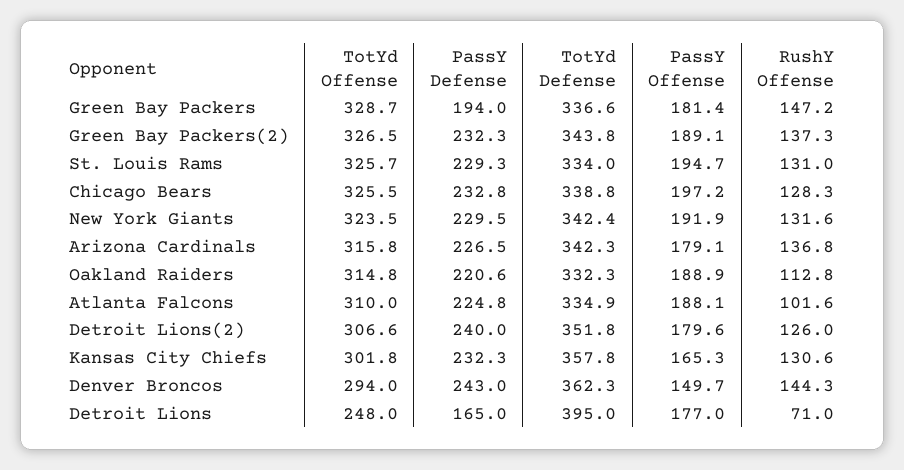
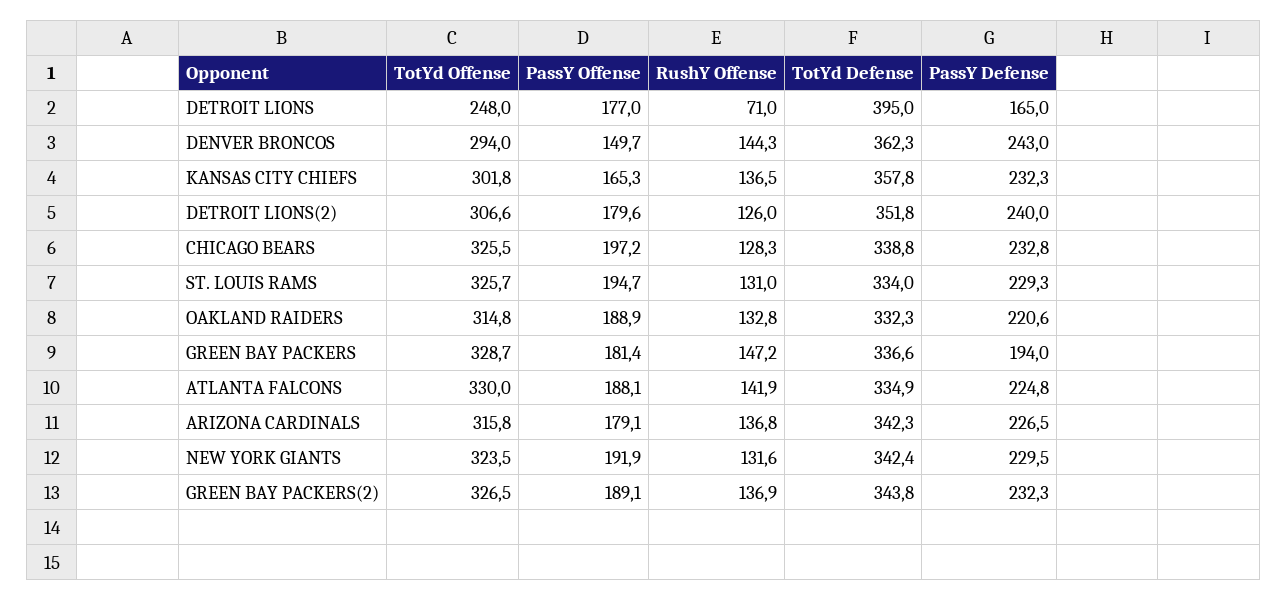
  {
    "TotYd Offense": {
      "Green Bay Packers": 328.7,
      "Green Bay Packers(2)": 326.5,
      "St. Louis Rams": 325.7,
      "Chicago Bears": 325.5,
      "New York Giants": 323.5,
      "Arizona Cardinals": 315.8,
      "Oakland Raiders": 314.8,
-     "Atlanta Falcons": 310,
+     "Atlanta Falcons": 330,
      "Detroit Lions(2)": 306.6,
      "Kansas City Chiefs": 301.8,
      "Denver Broncos": 294,
      "Detroit Lions": 248
    },
    "PassY Defense": {
      "Green Bay Packers": 194,
      "Green Bay Packers(2)": 232.3,
      "St. Louis Rams": 229.3,
      "Chicago Bears": 232.8,
      "New York Giants": 229.5,
      "Arizona Cardinals": 226.5,
      "Oakland Raiders": 220.6,
      "Atlanta Falcons": 224.8,
      "Detroit Lions(2)": 240,
      "Kansas City Chiefs": 232.3,
      "Denver Broncos": 243,
      "Detroit Lions": 165
    },
    "TotYd Defense": {
      "Green Bay Packers": 336.6,
      "Green Bay Packers(2)": 343.8,
      "St. Louis Rams": 334,
      "Chicago Bears": 338.8,
      "New York Giants": 342.4,
      "Arizona Cardinals": 342.3,
      "Oakland Raiders": 332.3,
      "Atlanta Falcons": 334.9,
      "Detroit Lions(2)": 351.8,
      "Kansas City Chiefs": 357.8,
      "Denver Broncos": 362.3,
      "Detroit Lions": 395
    },
    "PassY Offense": {
      "Green Bay Packers": 181.4,
      "Green Bay Packers(2)": 189.1,
      "St. Louis Rams": 194.7,
      "Chicago Bears": 197.2,
      "New York Giants": 191.9,
      "Arizona Cardinals": 179.1,
      "Oakland Raiders": 188.9,
      "Atlanta Falcons": 188.1,
      "Detroit Lions(2)": 179.6,
      "Kansas City Chiefs": 165.3,
      "Denver Broncos": 149.7,
      "Detroit Lions": 177
    },
    "RushY Offense": {
      "Green Bay Packers": 147.2,
-     "Green Bay Packers(2)": 137.3,
+     "Green Bay Packers(2)": 136.9,
      "St. Louis Rams": 131,
      "Chicago Bears": 128.3,
      "New York Giants": 131.6,
      "Arizona Cardinals": 136.8,
-     "Oakland Raiders": 112.8,
+     "Oakland Raiders": 132.8,
-     "Atlanta Falcons": 101.6,
+     "Atlanta Falcons": 141.9,
      "Detroit Lions(2)": 126,
-     "Kansas City Chiefs": 130.6,
+     "Kansas City Chiefs": 136.5,
      "Denver Broncos": 144.3,
      "Detroit Lions": 71
    }
  }

